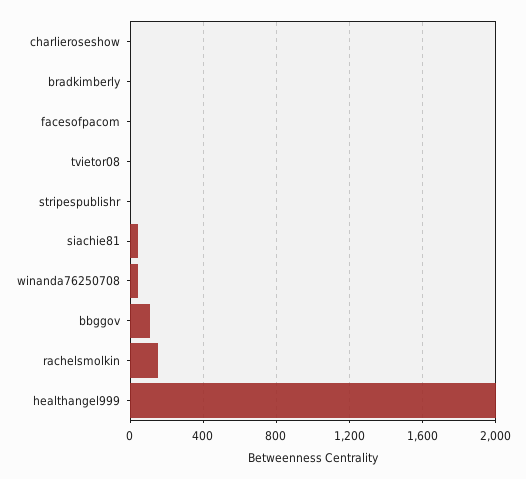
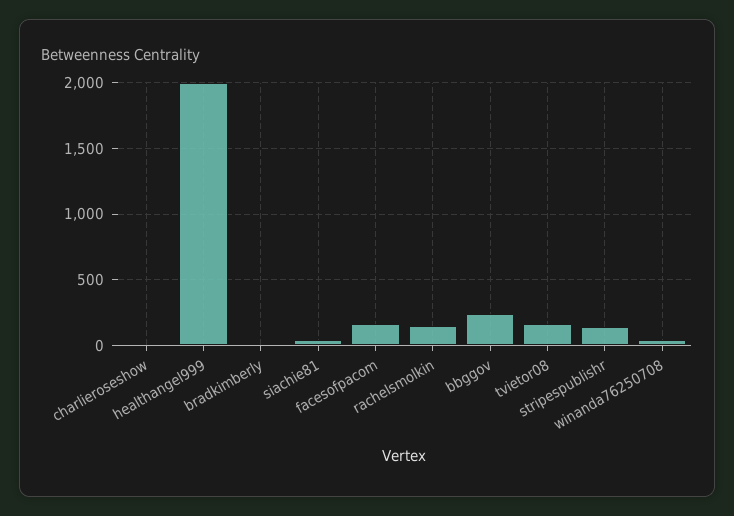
  {
    "charlieroseshow": 0,
    "bradkimberly": 0,
-   "facesofpacom": 0,
+   "facesofpacom": 150,
-   "tvietor08": 0,
+   "tvietor08": 150,
-   "stripespublishr": 0,
+   "stripespublishr": 150,
    "siachie81": 50,
    "winanda76250708": 50,
-   "bbggov": 100,
+   "bbggov": 250,
    "rachelsmolkin": 150,
    "healthangel999": 2000
  }

